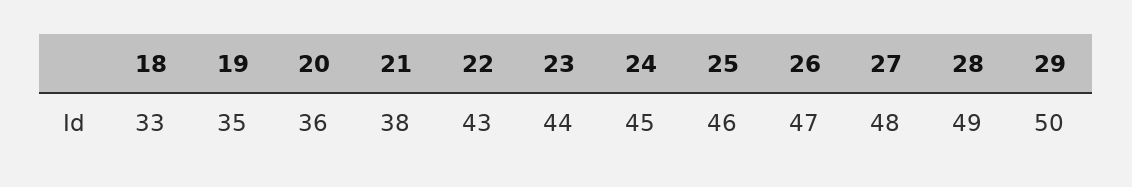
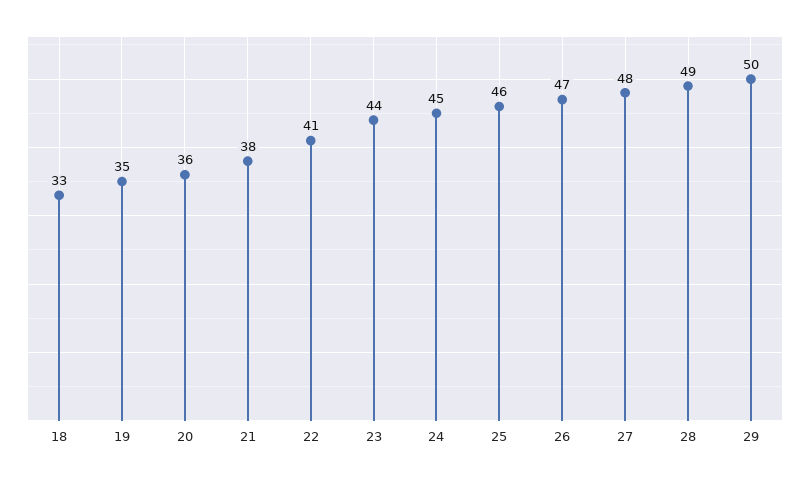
  {
    "18": 33,
    "19": 35,
    "20": 36,
    "21": 38,
-   "22": 43,
+   "22": 41,
    "23": 44,
    "24": 45,
    "25": 46,
    "26": 47,
    "27": 48,
    "28": 49,
    "29": 50
  }

